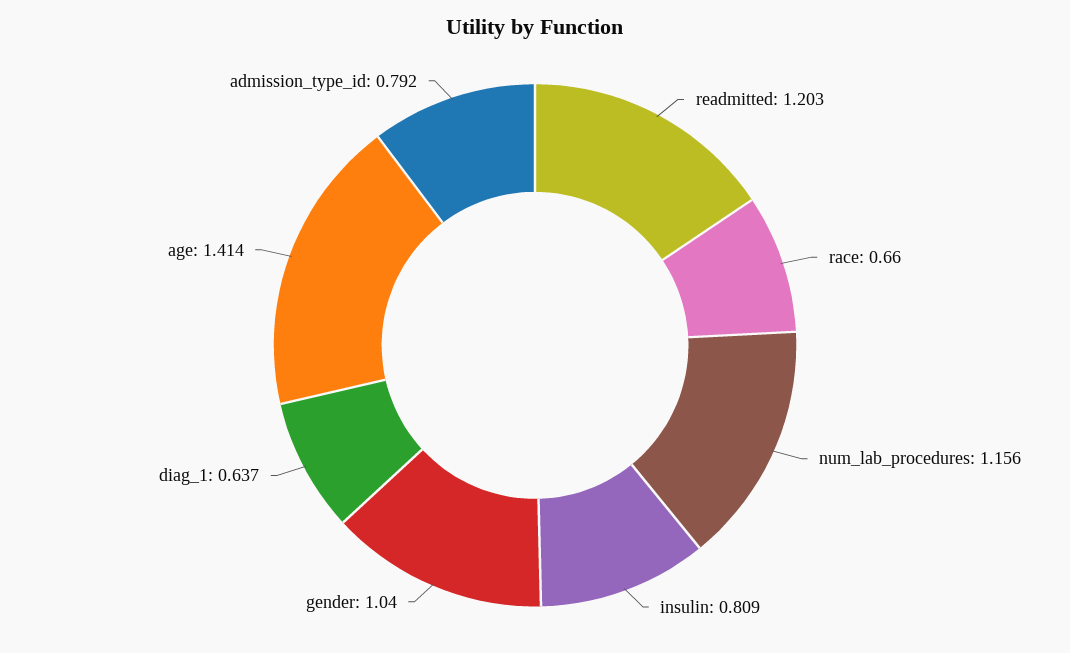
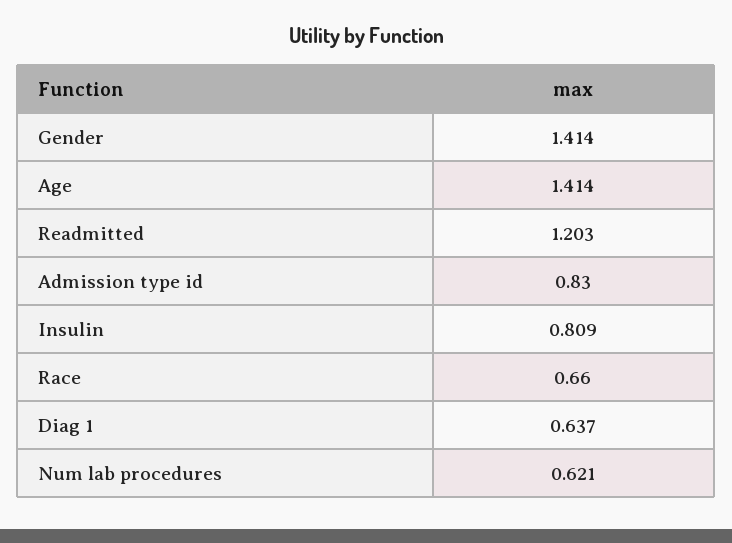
  {
    "readmitted": 1.203,
    "race": 0.66,
-   "num_lab_procedures": 1.156,
+   "num_lab_procedures": 0.621,
    "insulin": 0.809,
-   "gender": 1.04,
+   "gender": 1.414,
    "diag_1": 0.637,
    "age": 1.414,
-   "admission_type_id": 0.792
+   "admission_type_id": 0.83
  }

